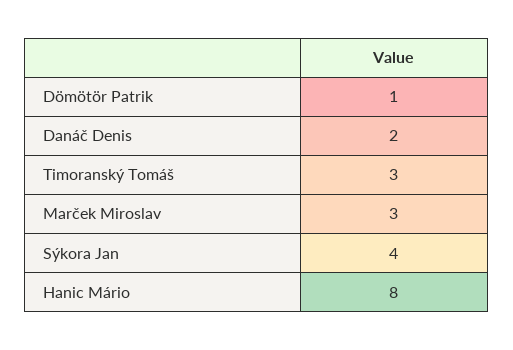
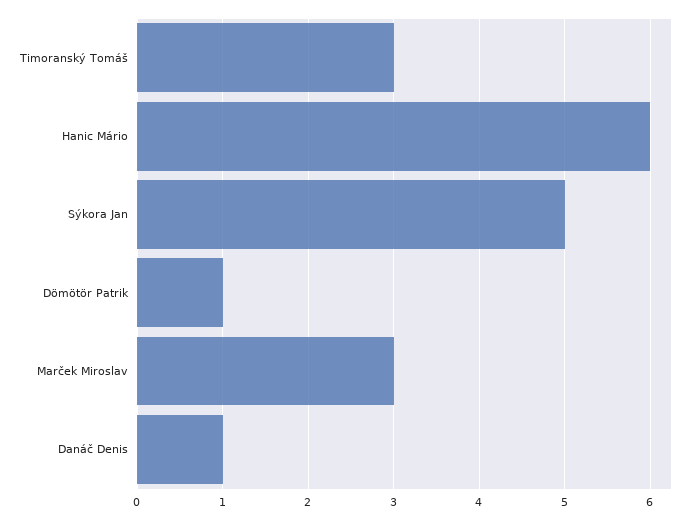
  {
    "Dömötör Patrik": 1,
-   "Danáč Denis": 2,
+   "Danáč Denis": 1,
    "Timoranský Tomáš": 3,
    "Marček Miroslav": 3,
-   "Sýkora Jan": 4,
+   "Sýkora Jan": 5,
-   "Hanic Mário": 8
+   "Hanic Mário": 6
  }

